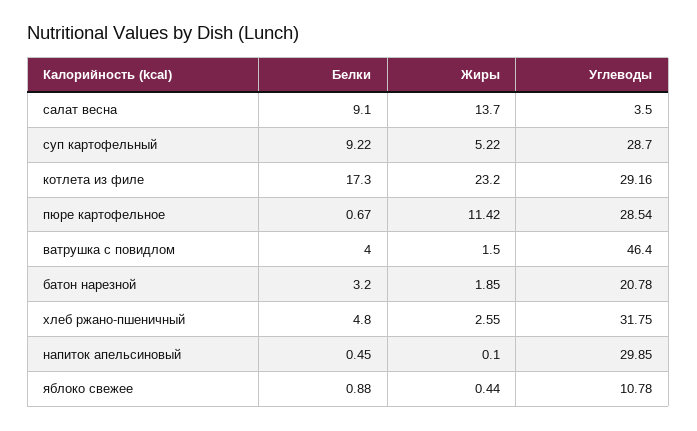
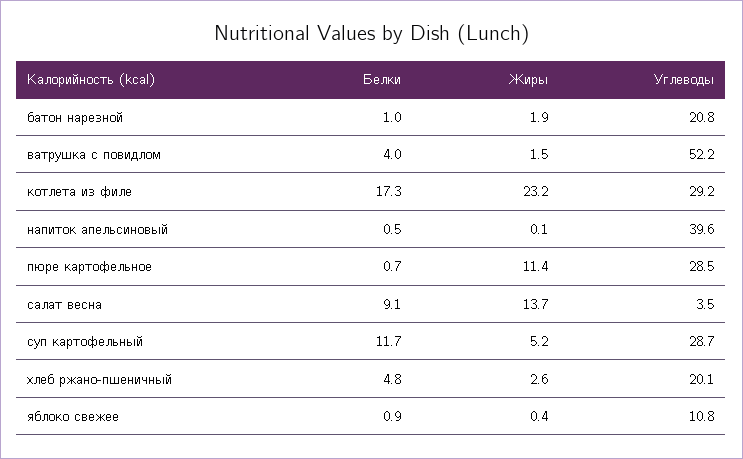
  {
    "Белки": {
      "салат весна": 9.1,
-     "суп картофельный": 9.22,
+     "суп картофельный": 11.7,
      "котлета из филе": 17.3,
      "пюре картофельное": 0.67,
      "ватрушка с повидлом": 4,
-     "батон нарезной": 3.2,
+     "батон нарезной": 1,
      "хлеб ржано-пшеничный": 4.8,
      "напиток апельсиновый": 0.45,
      "яблоко свежее": 0.88
    },
    "Жиры": {
      "салат весна": 13.7,
      "суп картофельный": 5.22,
      "котлета из филе": 23.2,
      "пюре картофельное": 11.42,
      "ватрушка с повидлом": 1.5,
      "батон нарезной": 1.85,
      "хлеб ржано-пшеничный": 2.55,
      "напиток апельсиновый": 0.1,
      "яблоко свежее": 0.44
    },
    "Углеводы": {
      "салат весна": 3.5,
      "суп картофельный": 28.7,
      "котлета из филе": 29.16,
      "пюре картофельное": 28.54,
-     "ватрушка с повидлом": 46.4,
+     "ватрушка с повидлом": 52.2,
      "батон нарезной": 20.78,
-     "хлеб ржано-пшеничный": 31.75,
+     "хлеб ржано-пшеничный": 20.1,
-     "напиток апельсиновый": 29.85,
+     "напиток апельсиновый": 39.6,
      "яблоко свежее": 10.78
    }
  }

